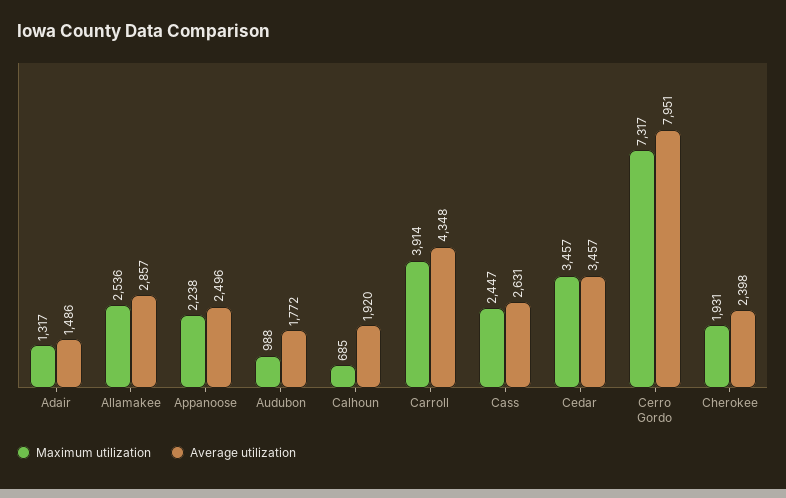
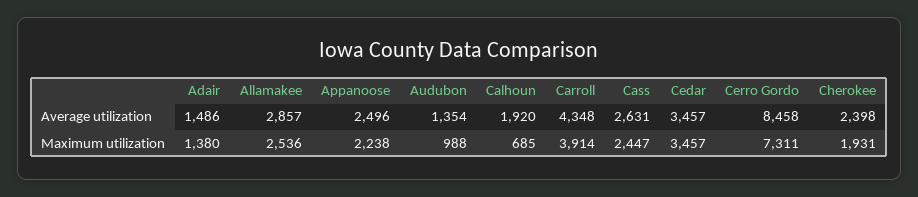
  {
    "Maximum utilization": {
-     "Adair": 1317,
+     "Adair": 1380,
      "Allamakee": 2536,
      "Appanoose": 2238,
      "Audubon": 988,
      "Calhoun": 685,
      "Carroll": 3914,
      "Cass": 2447,
      "Cedar": 3457,
-     "Cerro Gordo": 7317,
+     "Cerro Gordo": 7311,
      "Cherokee": 1931
    },
    "Average utilization": {
      "Adair": 1486,
      "Allamakee": 2857,
      "Appanoose": 2496,
-     "Audubon": 1772,
+     "Audubon": 1354,
      "Calhoun": 1920,
      "Carroll": 4348,
      "Cass": 2631,
      "Cedar": 3457,
-     "Cerro Gordo": 7951,
+     "Cerro Gordo": 8458,
      "Cherokee": 2398
    }
  }

